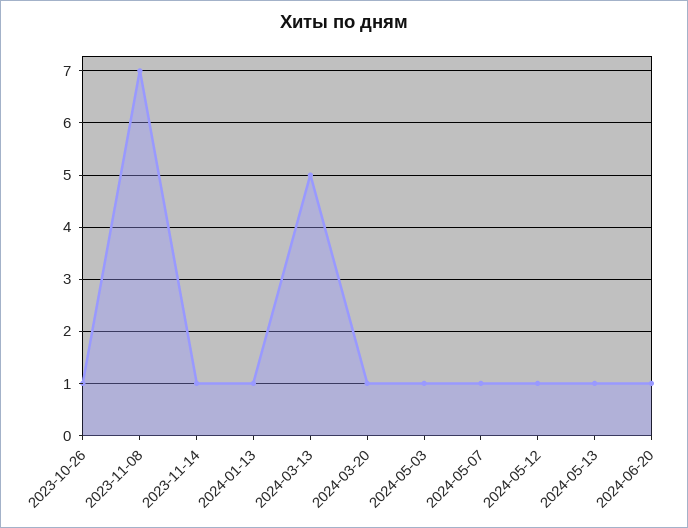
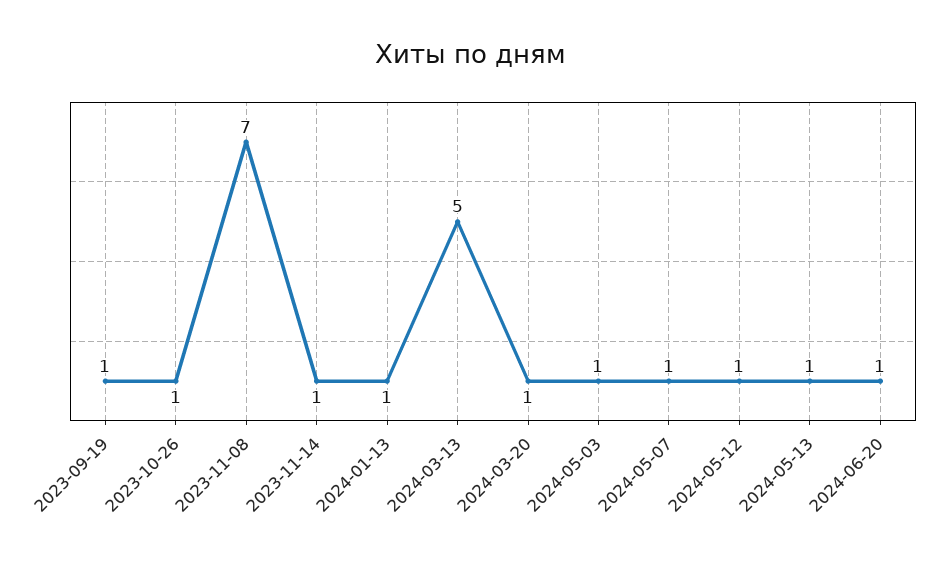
  {
    "2023-10-26": 1,
    "2023-11-08": 7,
    "2023-11-14": 1,
    "2024-01-13": 1,
    "2024-03-13": 5,
    "2024-03-20": 1,
    "2024-05-03": 1,
    "2024-05-07": 1,
    "2024-05-12": 1,
    "2024-05-13": 1,
-   "2024-06-20": 1
+   "2024-06-20": 1,
+   "2023-09-19": 1
  }

